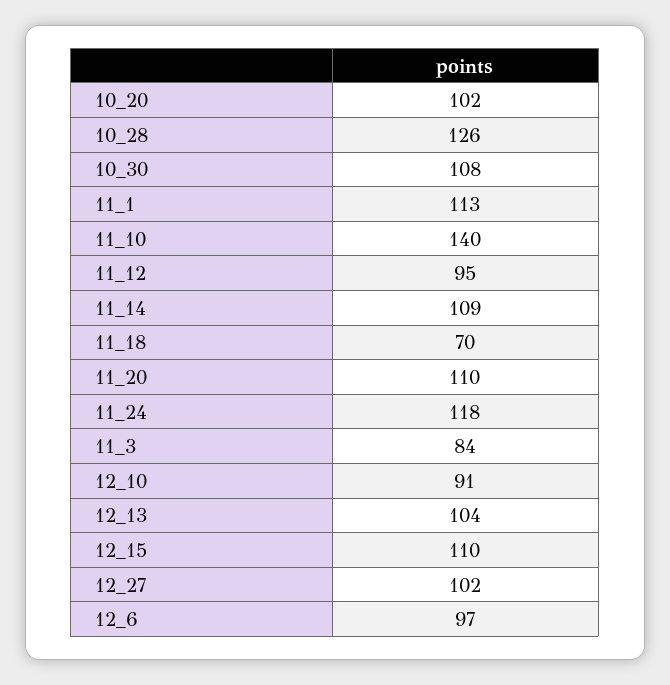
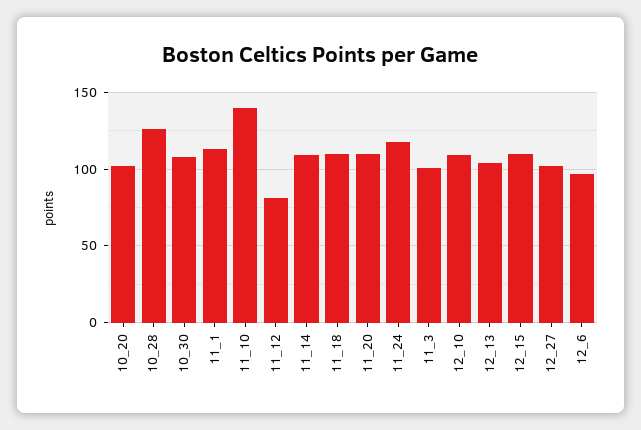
  {
    "10_20": 102,
    "10_28": 126,
    "10_30": 108,
    "11_1": 113,
    "11_10": 140,
-   "11_12": 95,
+   "11_12": 80,
    "11_14": 109,
-   "11_18": 70,
+   "11_18": 110,
    "11_20": 110,
    "11_24": 118,
-   "11_3": 84,
+   "11_3": 100,
-   "12_10": 91,
+   "12_10": 110,
    "12_13": 104,
    "12_15": 110,
    "12_27": 102,
    "12_6": 97
  }

